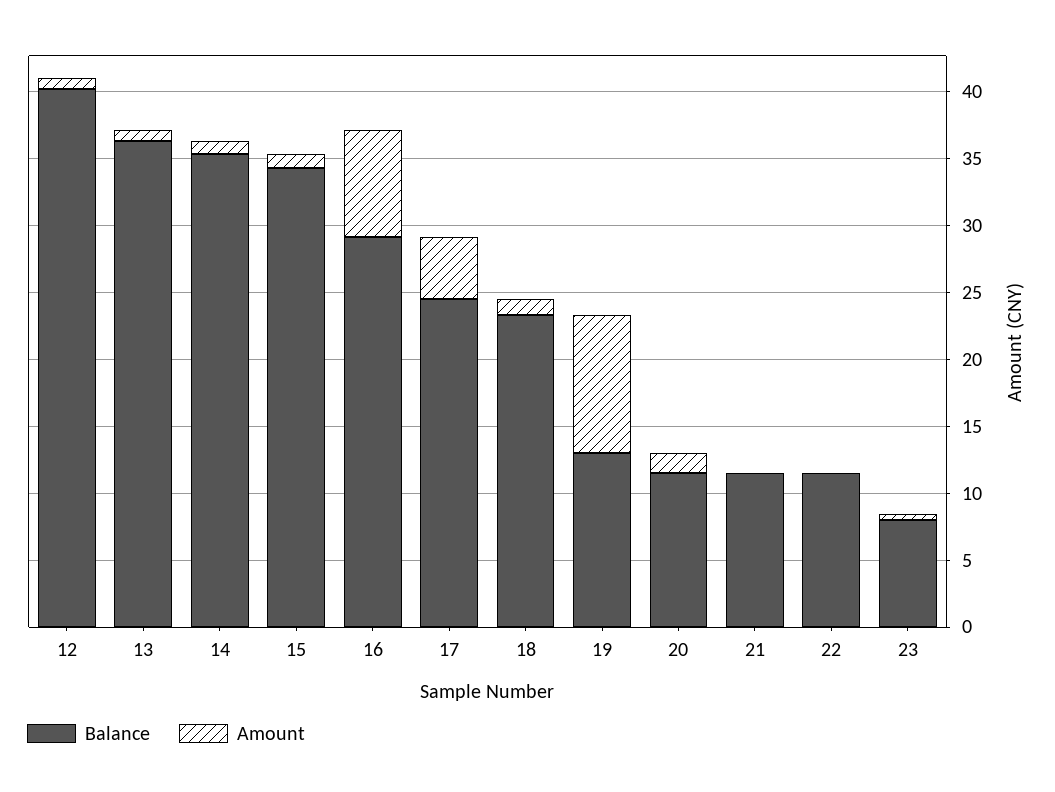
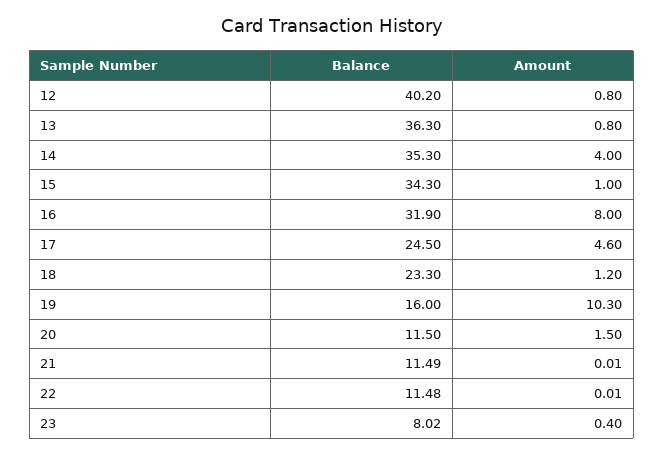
  {
    "Balance": {
      "12": 40.2,
      "13": 36.3,
      "14": 35.3,
      "15": 34.3,
-     "16": 29,
+     "16": 31.9,
      "17": 24.5,
      "18": 23.3,
-     "19": 13,
+     "19": 16,
      "20": 11.5,
      "21": 11.49,
      "22": 11.48,
      "23": 8.02
    },
    "Amount": {
      "12": 0.8,
      "13": 0.8,
-     "14": 1,
+     "14": 4,
      "15": 1,
      "16": 8,
      "17": 4.6,
      "18": 1.2,
      "19": 10.3,
      "20": 1.5,
      "21": 0.01,
      "22": 0.01,
      "23": 0.4
    }
  }

